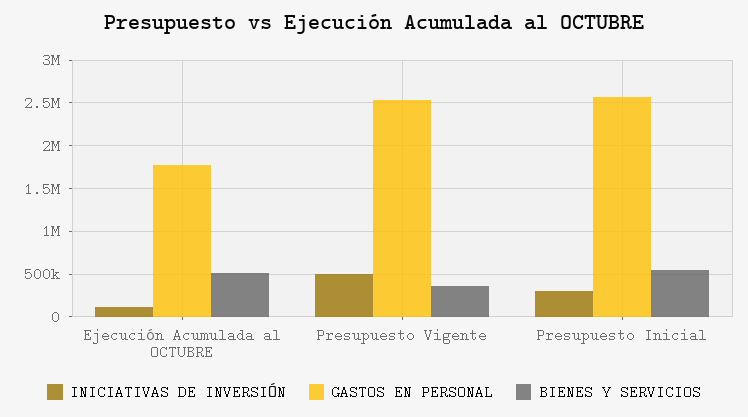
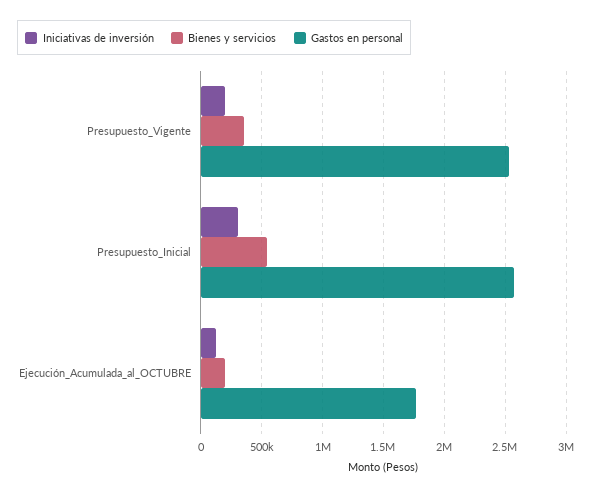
  {
    "INICIATIVAS DE INVERSIÓN": {
      "Ejecución Acumulada al OCTUBRE": 100000,
-     "Presupuesto Vigente": 500000,
+     "Presupuesto Vigente": 200000,
      "Presupuesto Inicial": 300000
    },
    "GASTOS EN PERSONAL": {
      "Ejecución Acumulada al OCTUBRE": 1750000,
      "Presupuesto Vigente": 2550000,
      "Presupuesto Inicial": 2550000
    },
    "BIENES Y SERVICIOS": {
-     "Ejecución Acumulada al OCTUBRE": 500000,
+     "Ejecución Acumulada al OCTUBRE": 200000,
      "Presupuesto Vigente": 350000,
      "Presupuesto Inicial": 550000
    }
  }

